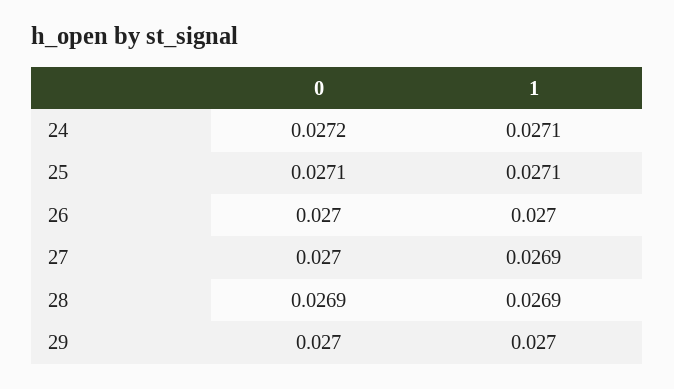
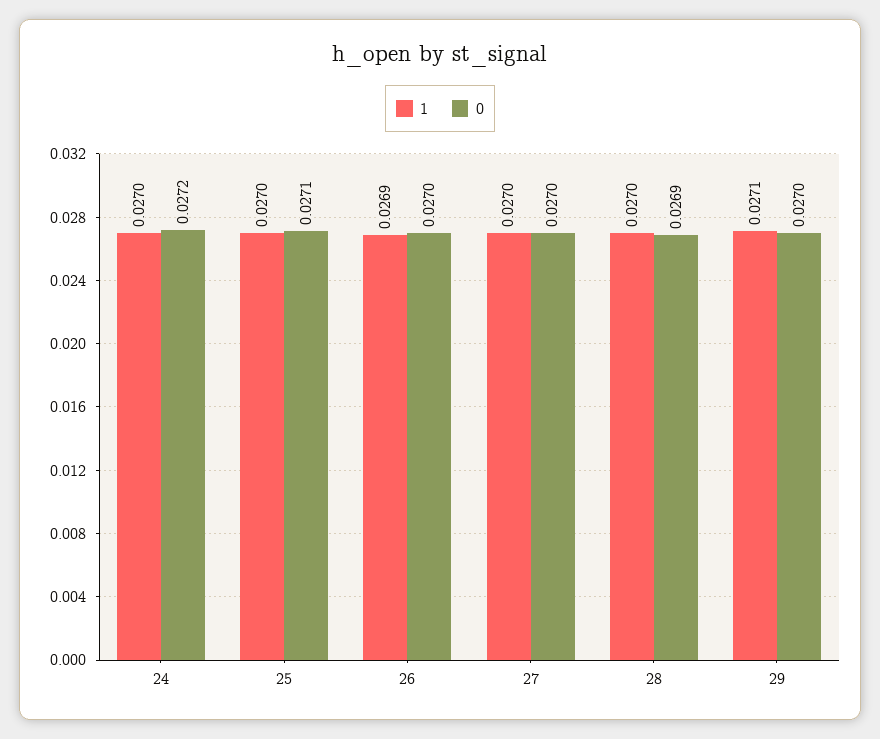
  {
    "0": {
      "24": 0.0272,
      "25": 0.0271,
      "26": 0.027,
      "27": 0.027,
      "28": 0.0269,
      "29": 0.027
    },
    "1": {
-     "24": 0.0271,
+     "24": 0.027,
-     "25": 0.0271,
+     "25": 0.027,
-     "26": 0.027,
+     "26": 0.0269,
-     "27": 0.0269,
+     "27": 0.027,
-     "28": 0.0269,
+     "28": 0.027,
-     "29": 0.027
+     "29": 0.0271
    }
  }

